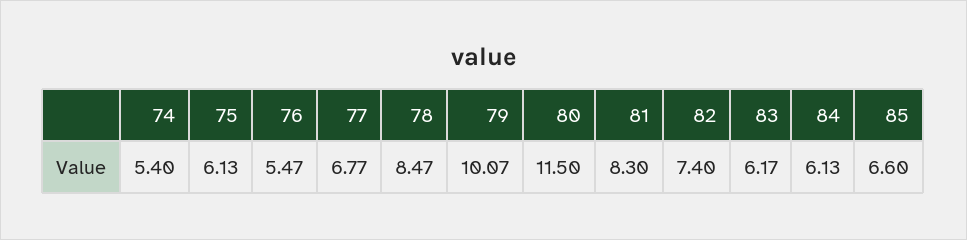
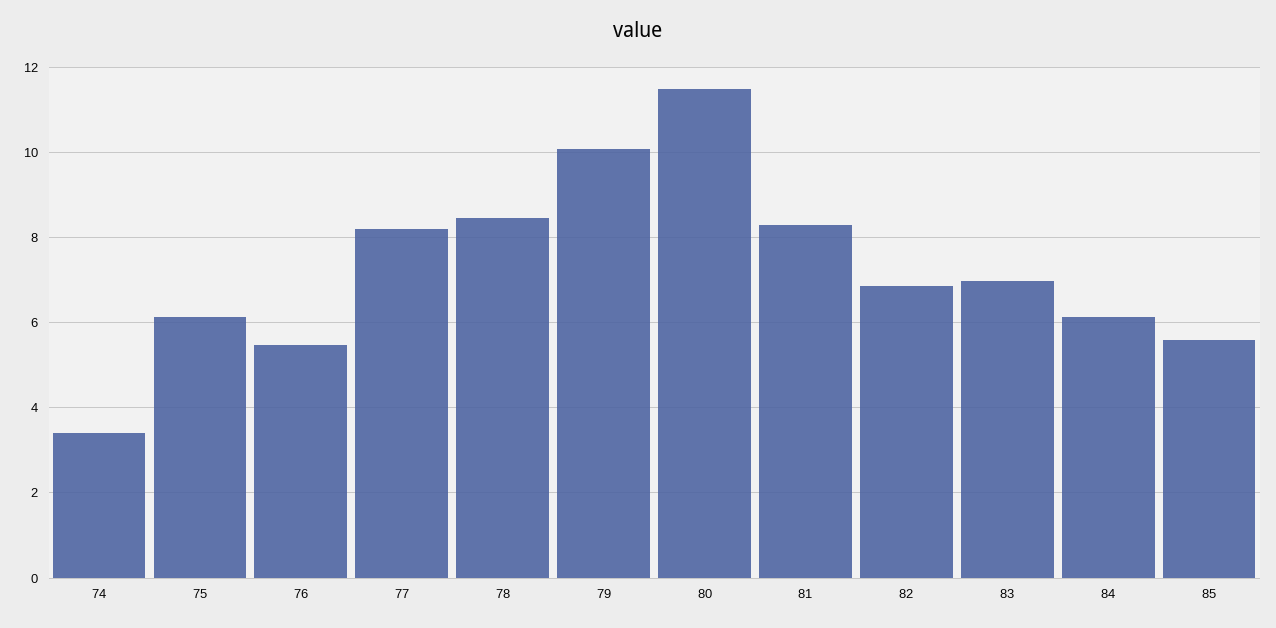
  {
-   "74": 5.4,
+   "74": 3.4,
    "75": 6.13,
    "76": 5.47,
-   "77": 6.77,
+   "77": 8.2,
    "78": 8.47,
    "79": 10.07,
    "80": 11.5,
    "81": 8.3,
-   "82": 7.4,
+   "82": 6.8,
-   "83": 6.17,
+   "83": 7,
    "84": 6.13,
-   "85": 6.6
+   "85": 5.6
  }

